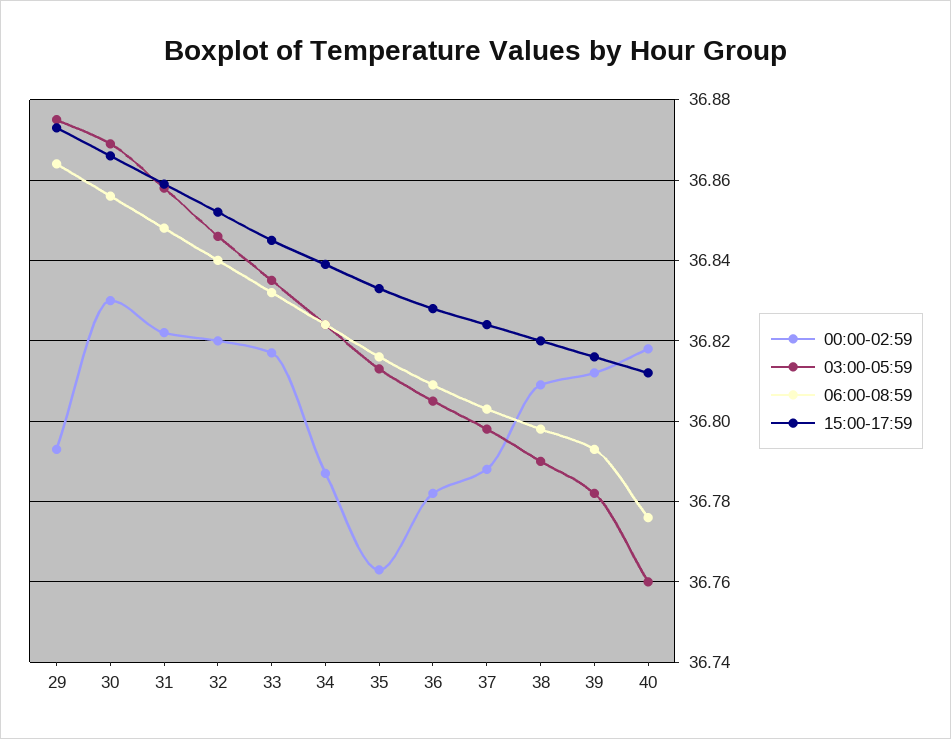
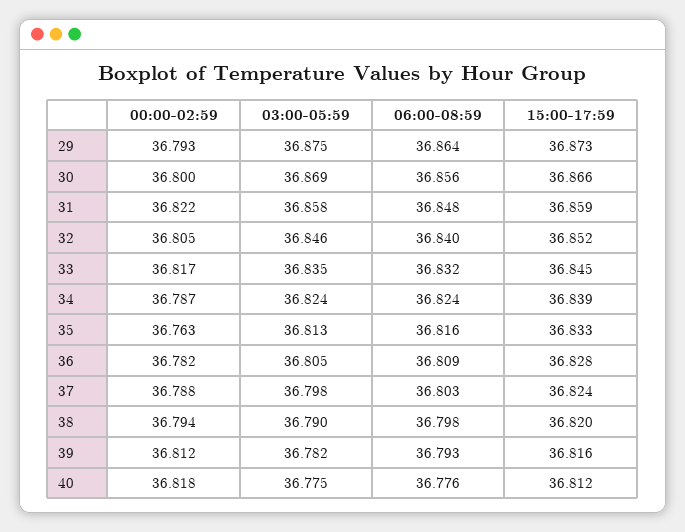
  {
    "00:00-02:59": {
      "29": 36.793,
-     "30": 36.83,
+     "30": 36.8,
      "31": 36.822,
-     "32": 36.82,
+     "32": 36.805,
      "33": 36.817,
      "34": 36.787,
      "35": 36.763,
      "36": 36.782,
      "37": 36.788,
-     "38": 36.81,
+     "38": 36.794,
      "39": 36.812,
      "40": 36.818
    },
    "03:00-05:59": {
      "29": 36.875,
      "30": 36.869,
      "31": 36.858,
      "32": 36.846,
      "33": 36.835,
      "34": 36.824,
      "35": 36.813,
      "36": 36.805,
      "37": 36.798,
      "38": 36.79,
      "39": 36.782,
-     "40": 36.76
+     "40": 36.775
    },
    "06:00-08:59": {
      "29": 36.864,
      "30": 36.856,
      "31": 36.848,
      "32": 36.84,
      "33": 36.832,
      "34": 36.824,
      "35": 36.816,
      "36": 36.809,
      "37": 36.803,
      "38": 36.798,
      "39": 36.793,
      "40": 36.776
    },
    "15:00-17:59": {
      "29": 36.873,
      "30": 36.866,
      "31": 36.859,
      "32": 36.852,
      "33": 36.845,
      "34": 36.839,
      "35": 36.833,
      "36": 36.828,
      "37": 36.824,
      "38": 36.82,
      "39": 36.816,
      "40": 36.812
    }
  }

